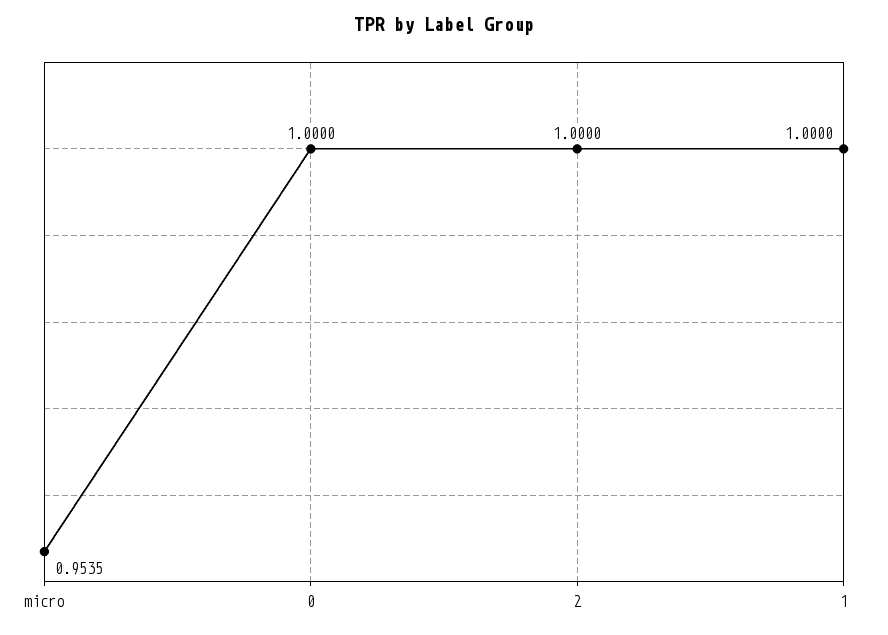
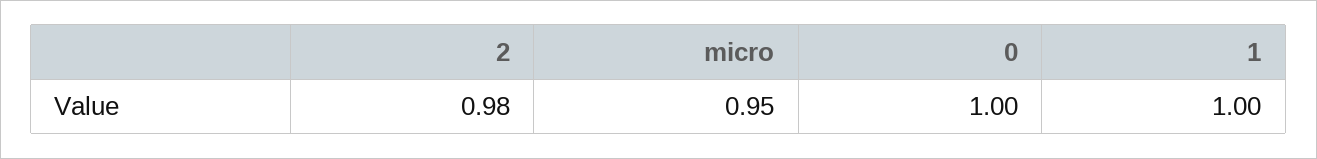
  {
-   "micro": 0.9535,
+   "micro": 0.95,
    "0": 1,
-   "2": 1,
+   "2": 0.98,
    "1": 1
  }

